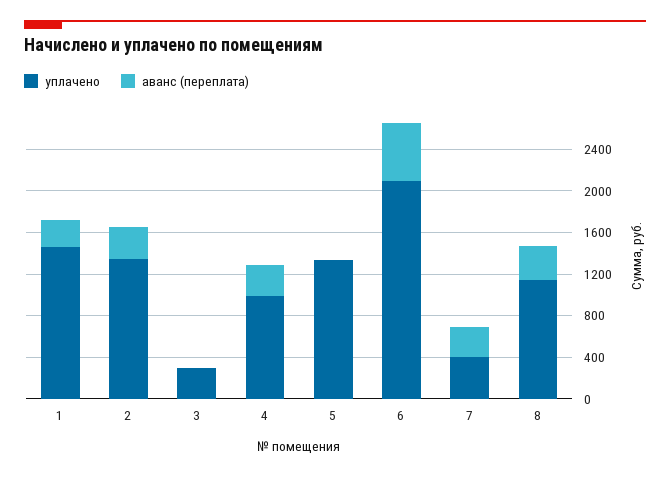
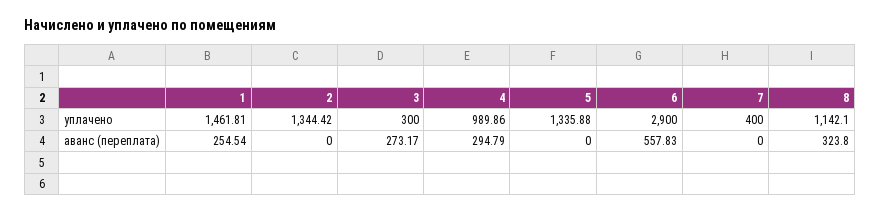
  {
    "уплачено": {
      "1": 1461.81,
      "2": 1344.42,
      "3": 300,
      "4": 989.86,
      "5": 1335.88,
-     "6": 2100,
+     "6": 2900,
      "7": 400,
      "8": 1142.1
    },
    "аванс (переплата)": {
      "1": 254.54,
-     "2": 300,
+     "2": 0,
-     "3": 0,
+     "3": 273.17,
      "4": 294.79,
      "5": 0,
      "6": 557.83,
-     "7": 300,
+     "7": 0,
      "8": 323.8
    }
  }

